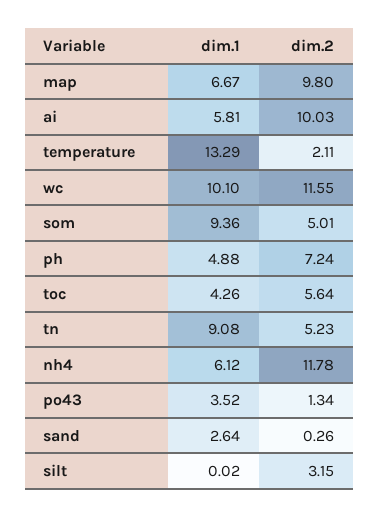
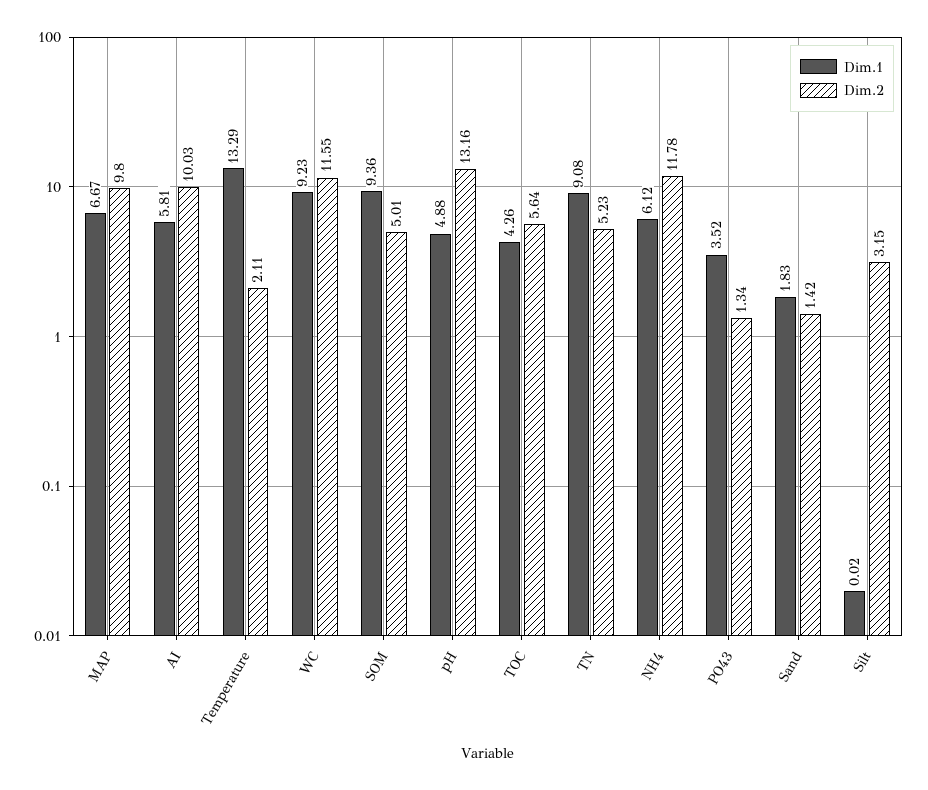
  {
    "dim.1": {
      "map": 6.67,
      "ai": 5.81,
      "temperature": 13.29,
-     "wc": 10.1,
+     "wc": 9.23,
      "som": 9.36,
      "ph": 4.88,
      "toc": 4.26,
      "tn": 9.08,
      "nh4": 6.12,
      "po43": 3.52,
-     "sand": 2.64,
+     "sand": 1.83,
      "silt": 0.02
    },
    "dim.2": {
      "map": 9.8,
      "ai": 10.03,
      "temperature": 2.11,
      "wc": 11.55,
      "som": 5.01,
-     "ph": 7.24,
+     "ph": 13.16,
      "toc": 5.64,
      "tn": 5.23,
      "nh4": 11.78,
      "po43": 1.34,
-     "sand": 0.26,
+     "sand": 1.42,
      "silt": 3.15
    }
  }

